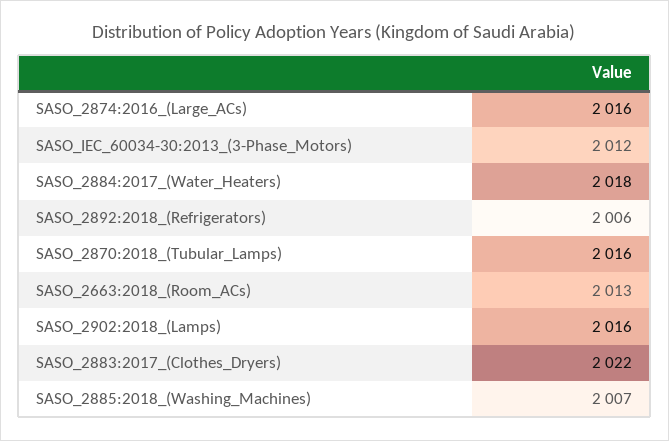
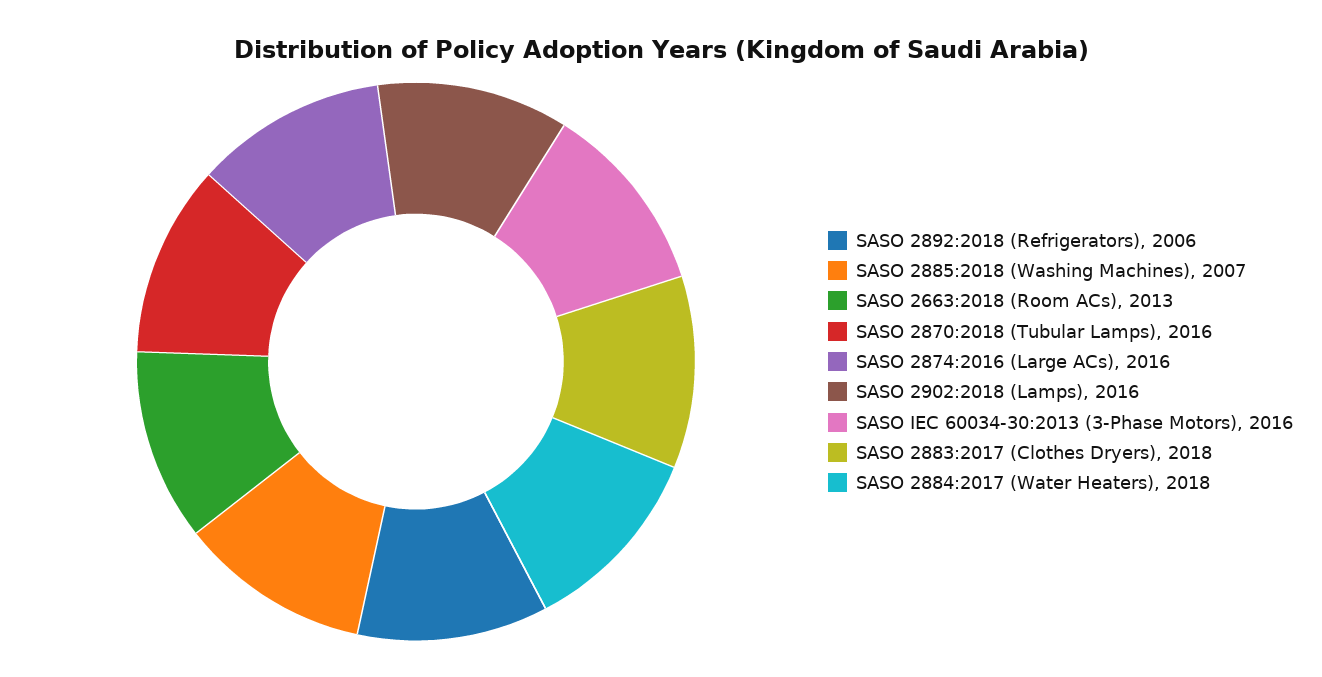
  {
    "SASO_2874:2016_(Large_ACs)": 2016,
-   "SASO_IEC_60034-30:2013_(3-Phase_Motors)": 2012,
+   "SASO_IEC_60034-30:2013_(3-Phase_Motors)": 2016,
    "SASO_2884:2017_(Water_Heaters)": 2018,
    "SASO_2892:2018_(Refrigerators)": 2006,
    "SASO_2870:2018_(Tubular_Lamps)": 2016,
    "SASO_2663:2018_(Room_ACs)": 2013,
    "SASO_2902:2018_(Lamps)": 2016,
-   "SASO_2883:2017_(Clothes_Dryers)": 2022,
+   "SASO_2883:2017_(Clothes_Dryers)": 2018,
    "SASO_2885:2018_(Washing_Machines)": 2007
  }

